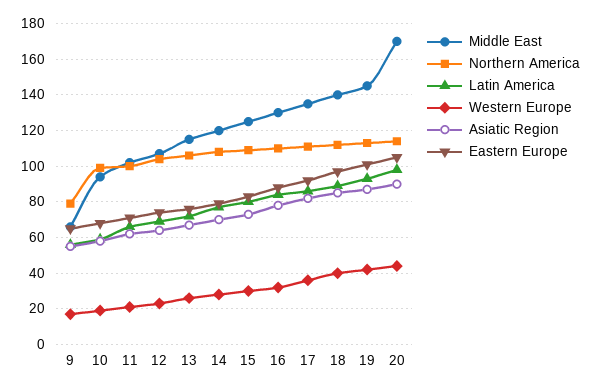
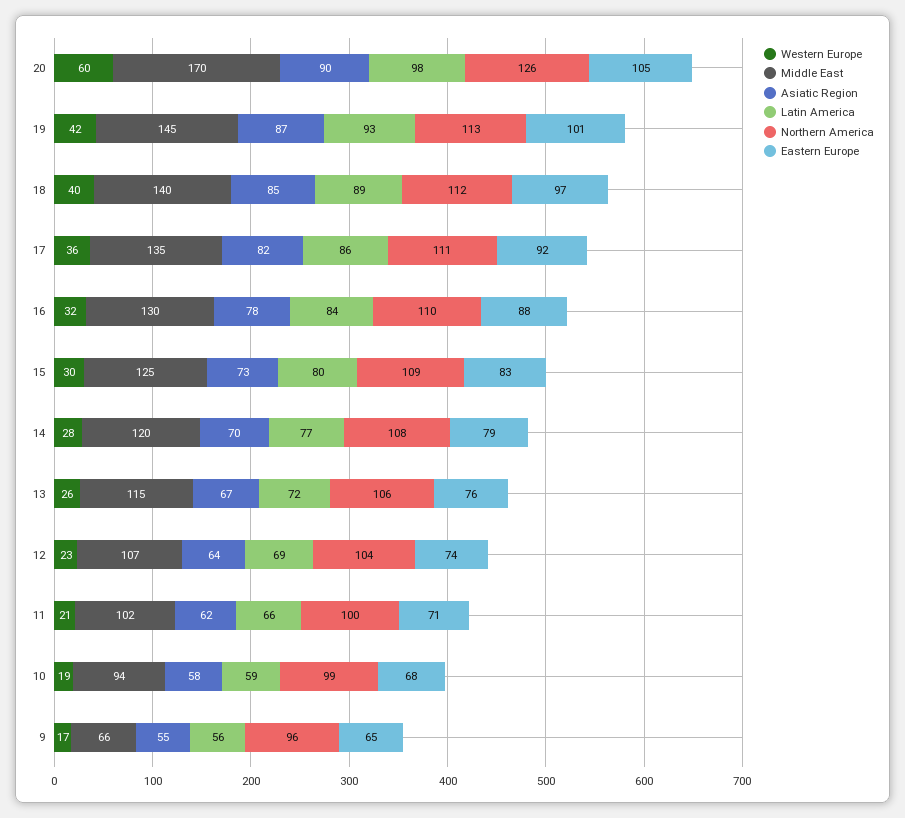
  {
    "Middle East": {
      "9": 66,
      "10": 94,
      "11": 102,
      "12": 107,
      "13": 115,
      "14": 120,
      "15": 125,
      "16": 130,
      "17": 135,
      "18": 140,
      "19": 145,
      "20": 170
    },
    "Northern America": {
-     "9": 80,
+     "9": 96,
      "10": 99,
      "11": 100,
      "12": 104,
      "13": 106,
      "14": 108,
      "15": 109,
      "16": 110,
      "17": 111,
      "18": 112,
      "19": 113,
-     "20": 115
+     "20": 126
    },
    "Latin America": {
      "9": 56,
      "10": 59,
      "11": 66,
      "12": 69,
      "13": 72,
      "14": 77,
      "15": 80,
      "16": 84,
      "17": 86,
      "18": 89,
      "19": 93,
      "20": 98
    },
    "Western Europe": {
      "9": 17,
      "10": 19,
      "11": 21,
      "12": 23,
      "13": 26,
      "14": 28,
      "15": 30,
      "16": 32,
      "17": 36,
      "18": 40,
      "19": 42,
-     "20": 45
+     "20": 60
    },
    "Asiatic Region": {
      "9": 55,
      "10": 58,
      "11": 62,
      "12": 64,
      "13": 67,
      "14": 70,
      "15": 73,
      "16": 78,
      "17": 82,
      "18": 85,
      "19": 87,
      "20": 90
    },
    "Eastern Europe": {
      "9": 65,
      "10": 68,
      "11": 71,
      "12": 74,
      "13": 76,
      "14": 79,
      "15": 83,
      "16": 88,
      "17": 92,
      "18": 97,
      "19": 101,
      "20": 105
    }
  }

